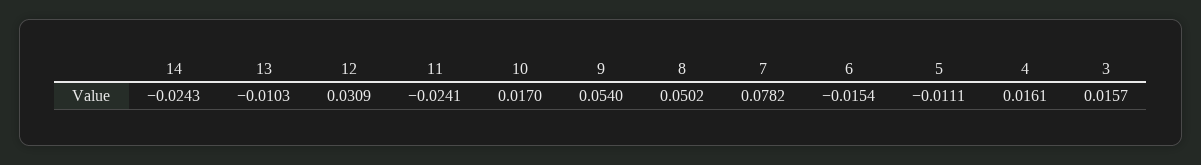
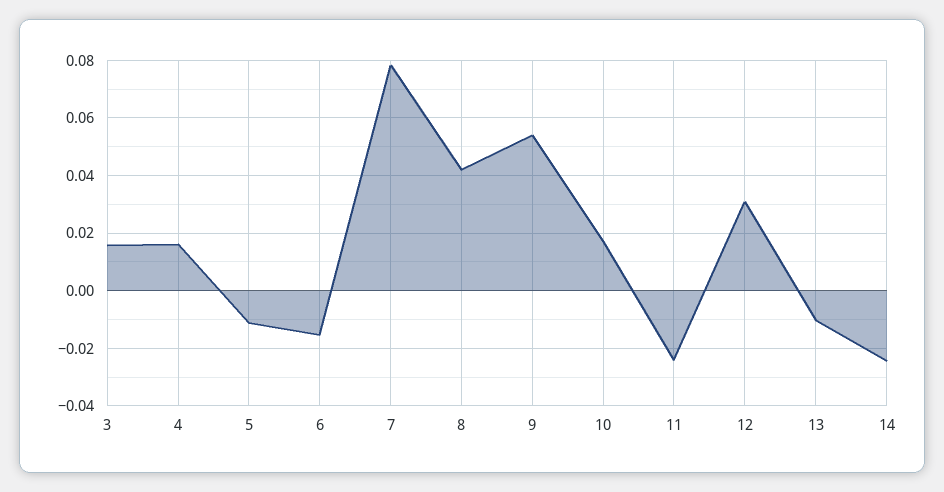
  {
    "14": -0.0243,
    "13": -0.0103,
    "12": 0.0309,
    "11": -0.0241,
    "10": 0.017,
    "9": 0.054,
-   "8": 0.0502,
+   "8": 0.0425,
    "7": 0.0782,
    "6": -0.0154,
    "5": -0.0111,
    "4": 0.0161,
    "3": 0.0157
  }

